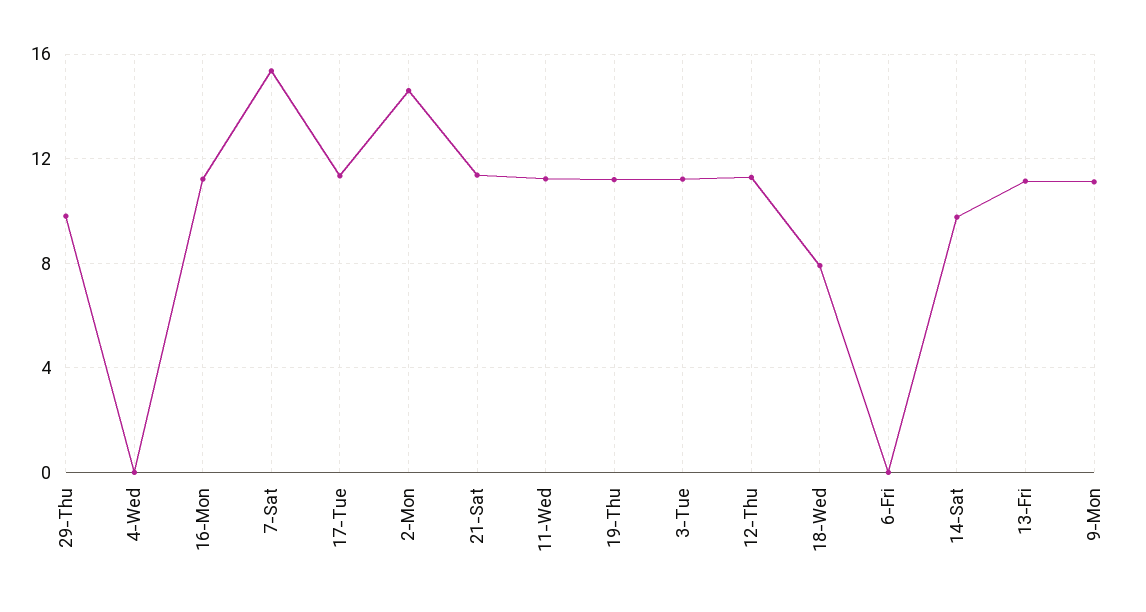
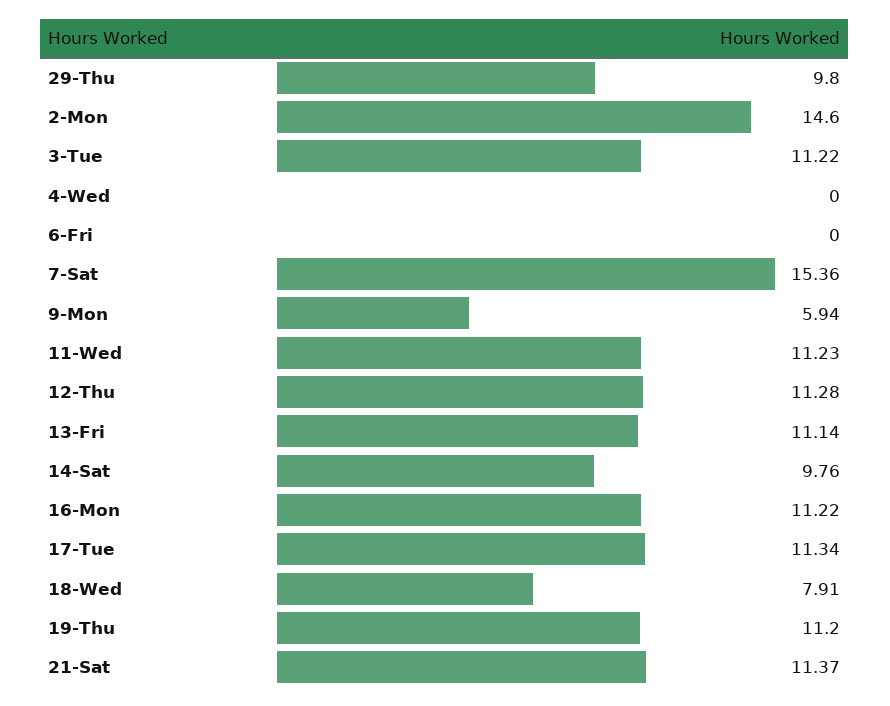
  {
    "29-Thu": 9.8,
    "4-Wed": 0,
    "16-Mon": 11.22,
    "7-Sat": 15.36,
    "17-Tue": 11.34,
    "2-Mon": 14.6,
    "21-Sat": 11.37,
    "11-Wed": 11.23,
    "19-Thu": 11.2,
    "3-Tue": 11.22,
    "12-Thu": 11.28,
    "18-Wed": 7.91,
    "6-Fri": 0,
    "14-Sat": 9.76,
    "13-Fri": 11.14,
-   "9-Mon": 11
+   "9-Mon": 5.94
  }

